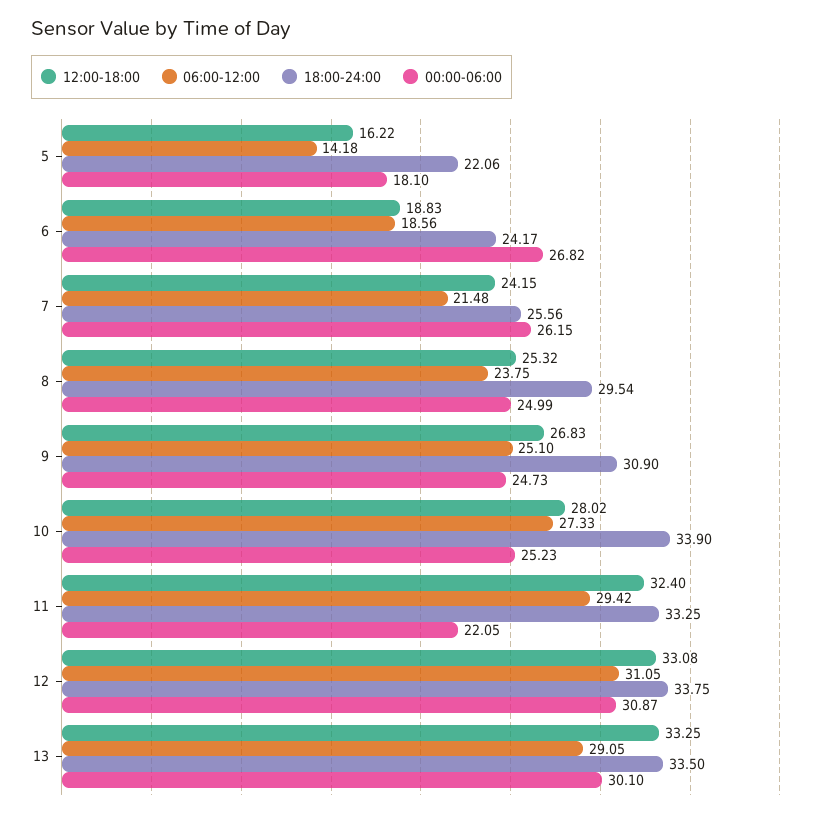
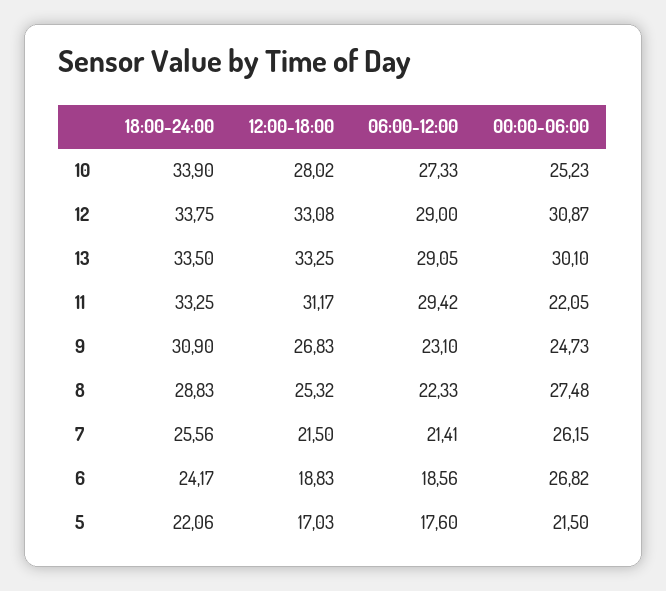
  {
    "12:00-18:00": {
-     "5": 16.22,
+     "5": 17.03,
      "6": 18.83,
-     "7": 24.15,
+     "7": 21.5,
      "8": 25.32,
      "9": 26.83,
      "10": 28.02,
-     "11": 32.4,
+     "11": 31.17,
      "12": 33.08,
      "13": 33.25
    },
    "06:00-12:00": {
-     "5": 14.18,
+     "5": 17.6,
      "6": 18.56,
-     "7": 21.48,
+     "7": 21.41,
-     "8": 23.75,
+     "8": 22.33,
-     "9": 25.1,
+     "9": 23.1,
      "10": 27.33,
      "11": 29.42,
-     "12": 31.05,
+     "12": 29,
      "13": 29.05
    },
    "18:00-24:00": {
      "5": 22.06,
      "6": 24.17,
      "7": 25.56,
-     "8": 29.54,
+     "8": 28.83,
      "9": 30.9,
      "10": 33.9,
      "11": 33.25,
      "12": 33.75,
      "13": 33.5
    },
    "00:00-06:00": {
-     "5": 18.1,
+     "5": 21.5,
      "6": 26.82,
      "7": 26.15,
-     "8": 24.99,
+     "8": 27.48,
      "9": 24.73,
      "10": 25.23,
      "11": 22.05,
      "12": 30.87,
      "13": 30.1
    }
  }

